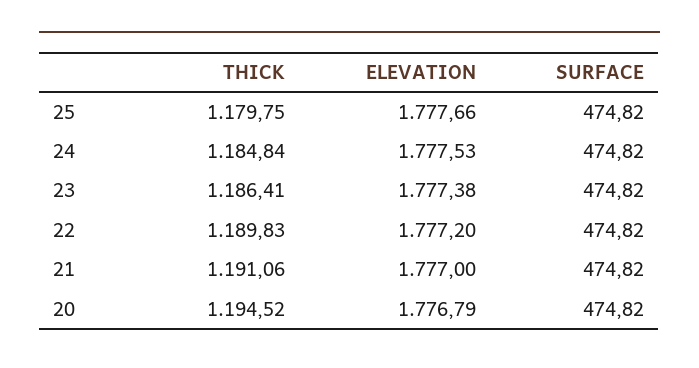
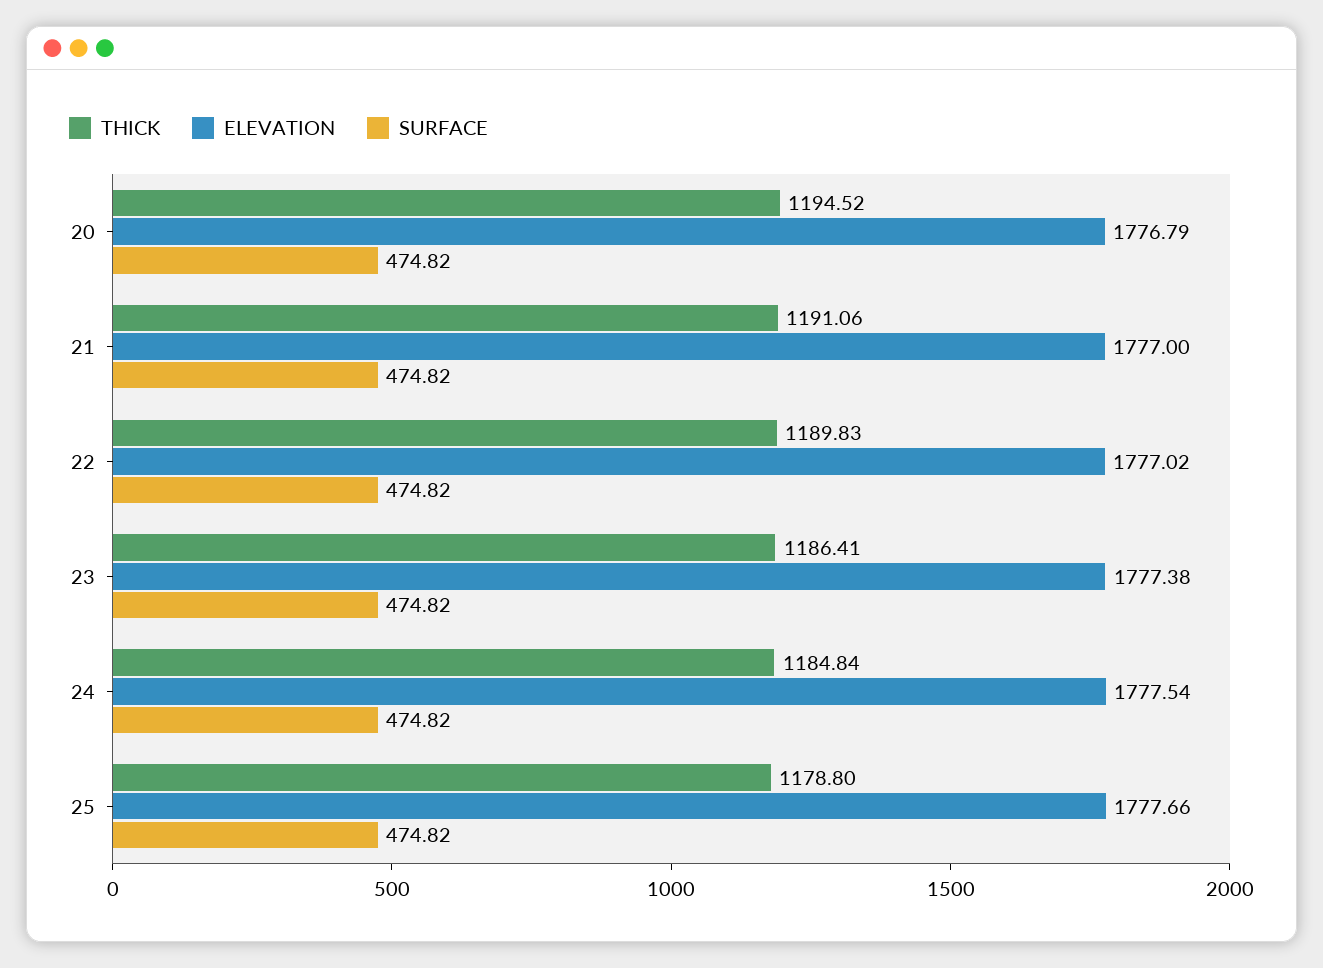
  {
    "THICK": {
-     "25": 1179.75,
+     "25": 1178.8,
      "24": 1184.84,
      "23": 1186.41,
      "22": 1189.83,
      "21": 1191.06,
      "20": 1194.52
    },
    "ELEVATION": {
      "25": 1777.66,
-     "24": 1777.53,
+     "24": 1777.54,
      "23": 1777.38,
-     "22": 1777.2,
+     "22": 1777.02,
      "21": 1777,
      "20": 1776.79
    },
    "SURFACE": {
      "25": 474.82,
      "24": 474.82,
      "23": 474.82,
      "22": 474.82,
      "21": 474.82,
      "20": 474.82
    }
  }

